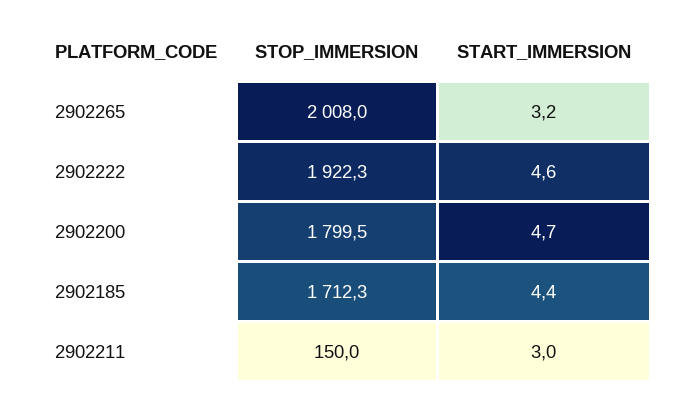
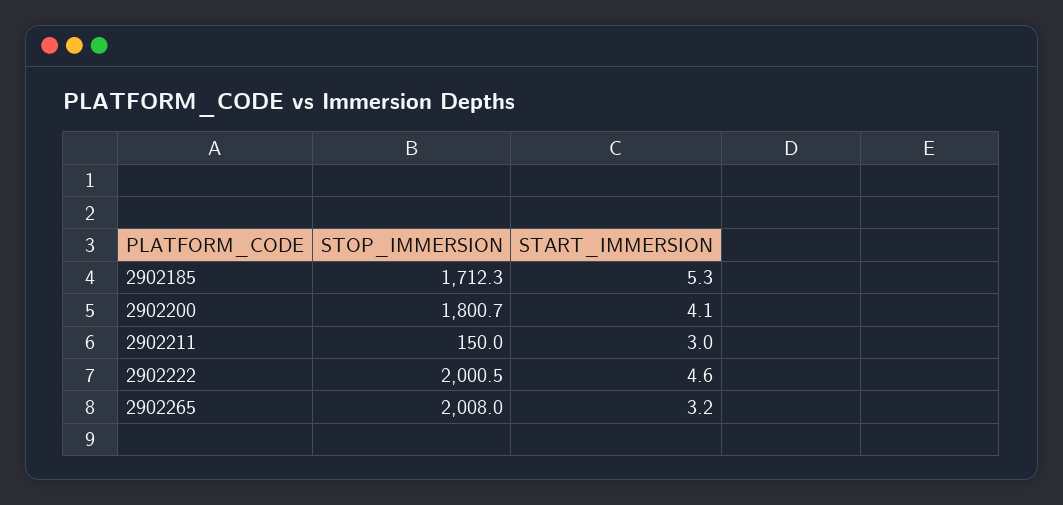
  {
    "STOP_IMMERSION": {
      "2902265": 2008,
-     "2902222": 1922.3,
+     "2902222": 2000.5,
-     "2902200": 1799.5,
+     "2902200": 1800.7,
      "2902185": 1712.3,
      "2902211": 150
    },
    "START_IMMERSION": {
      "2902265": 3.2,
      "2902222": 4.6,
-     "2902200": 4.7,
+     "2902200": 4.1,
-     "2902185": 4.4,
+     "2902185": 5.3,
      "2902211": 3
    }
  }

